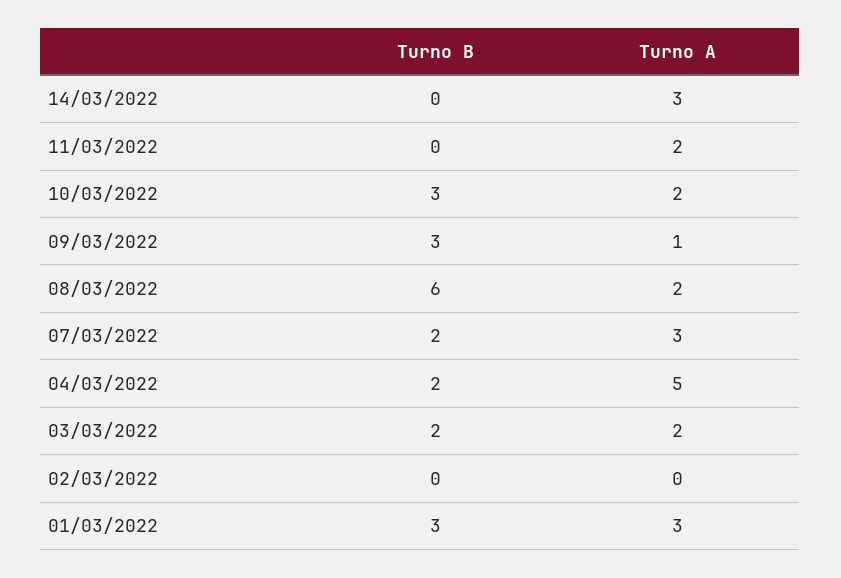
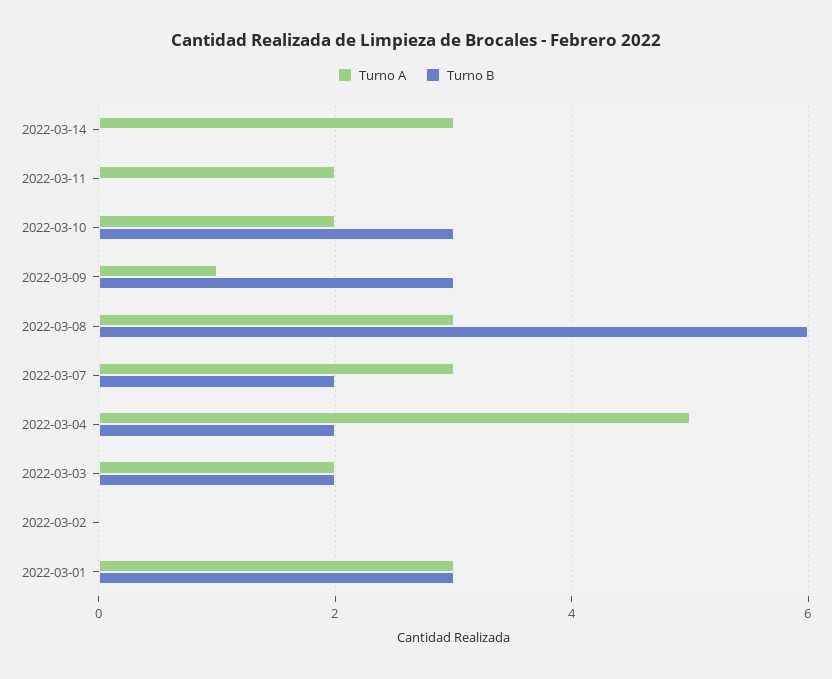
  {
    "Turno B": {
      "14/03/2022": 0,
      "11/03/2022": 0,
      "10/03/2022": 3,
      "09/03/2022": 3,
      "08/03/2022": 6,
      "07/03/2022": 2,
      "04/03/2022": 2,
      "03/03/2022": 2,
      "02/03/2022": 0,
      "01/03/2022": 3
    },
    "Turno A": {
      "14/03/2022": 3,
      "11/03/2022": 2,
      "10/03/2022": 2,
      "09/03/2022": 1,
-     "08/03/2022": 2,
+     "08/03/2022": 3,
      "07/03/2022": 3,
      "04/03/2022": 5,
      "03/03/2022": 2,
      "02/03/2022": 0,
      "01/03/2022": 3
    }
  }

